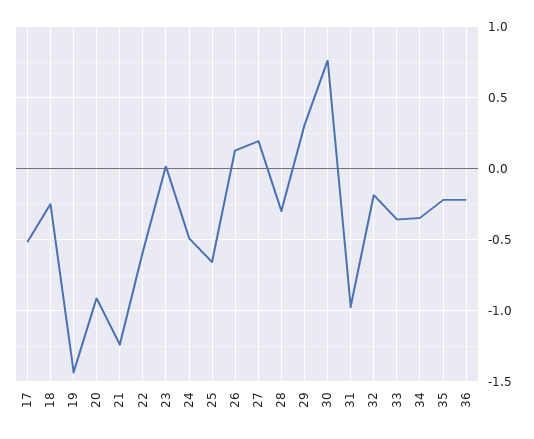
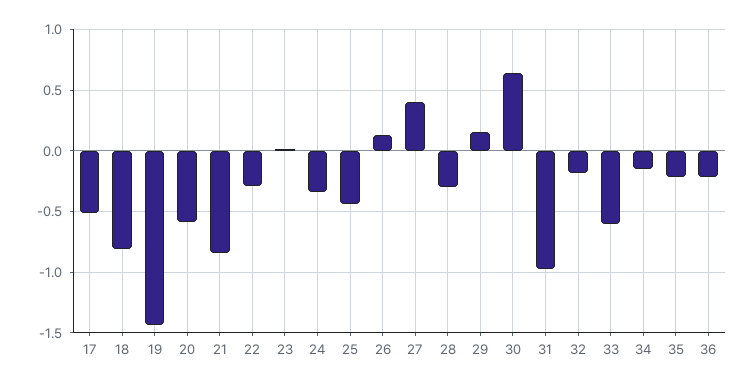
  {
    "17": -0.5,
-   "18": -0.25,
+   "18": -0.8,
    "19": -1.45,
-   "20": -0.9,
+   "20": -0.6,
-   "21": -1.25,
+   "21": -0.85,
-   "22": -0.6,
+   "22": -0.3,
    "23": 0,
-   "24": -0.5,
+   "24": -0.35,
-   "25": -0.65,
+   "25": -0.45,
    "26": 0.15,
-   "27": 0.2,
+   "27": 0.4,
    "28": -0.3,
-   "29": 0.3,
+   "29": 0.15,
-   "30": 0.75,
+   "30": 0.65,
    "31": -1,
    "32": -0.2,
-   "33": -0.35,
+   "33": -0.6,
-   "34": -0.35,
+   "34": -0.15,
    "35": -0.2,
    "36": -0.2
  }

